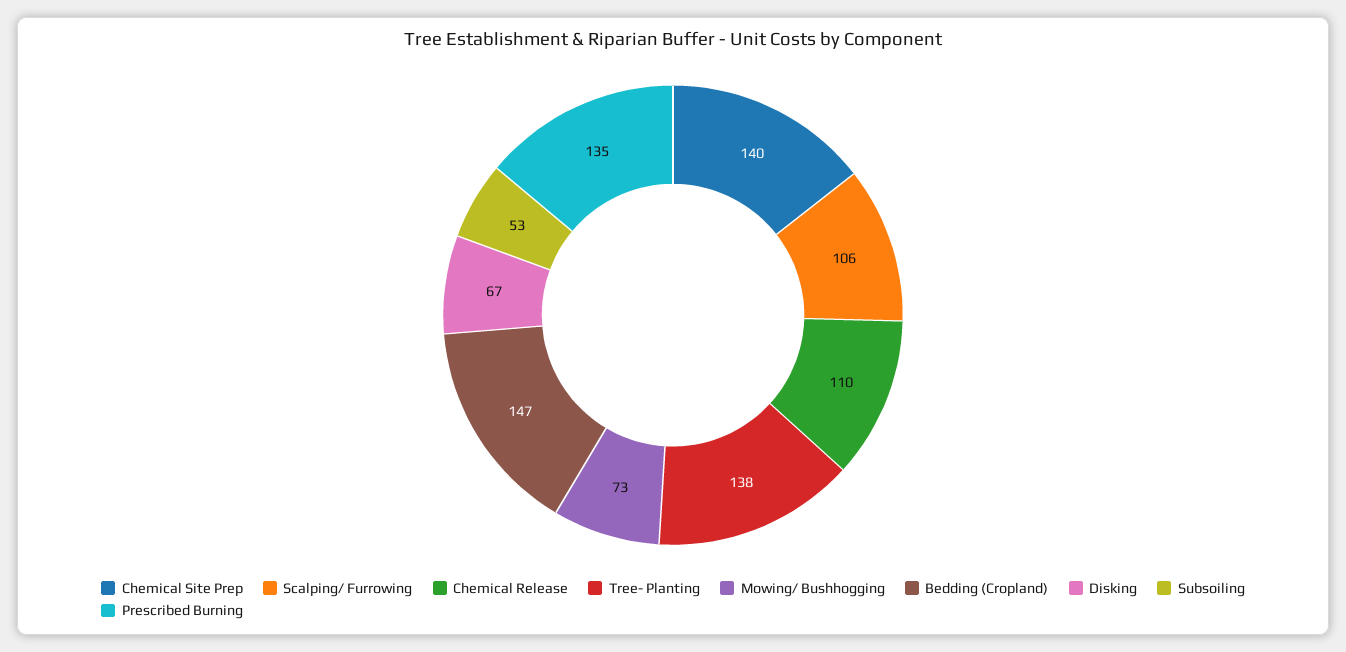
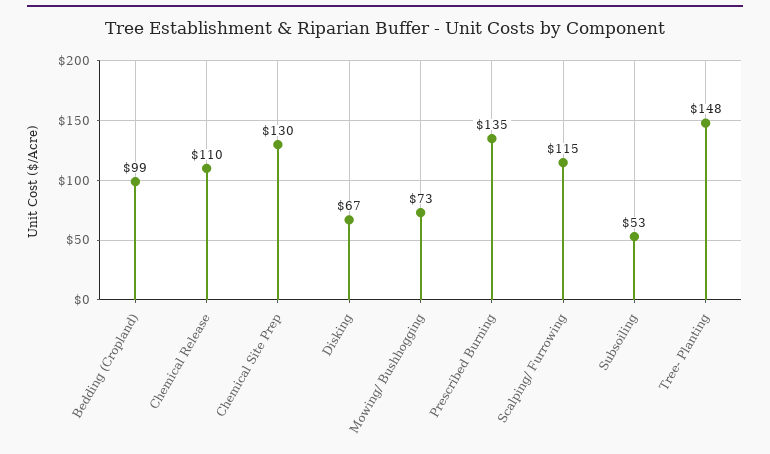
  {
-   "Chemical Site Prep": 140,
+   "Chemical Site Prep": 130,
-   "Scalping/ Furrowing": 106,
+   "Scalping/ Furrowing": 115,
    "Chemical Release": 110,
-   "Tree- Planting": 138,
+   "Tree- Planting": 148,
    "Mowing/ Bushhogging": 73,
-   "Bedding (Cropland)": 147,
+   "Bedding (Cropland)": 99,
    "Disking": 67,
    "Subsoiling": 53,
    "Prescribed Burning": 135
  }

